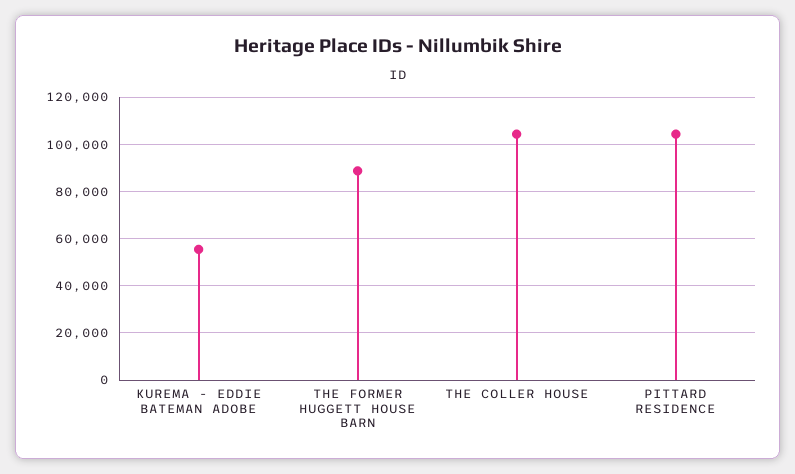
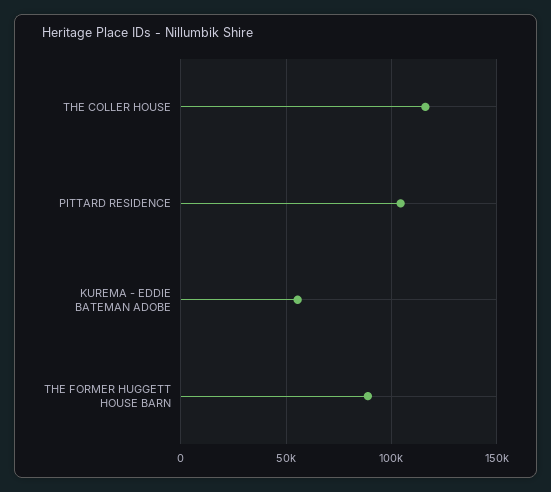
  {
    "KUREMA - EDDIE BATEMAN ADOBE": 55000,
    "THE FORMER HUGGETT HOUSE BARN": 90000,
-   "THE COLLER HOUSE": 105000,
+   "THE COLLER HOUSE": 115000,
    "PITTARD RESIDENCE": 105000
  }

